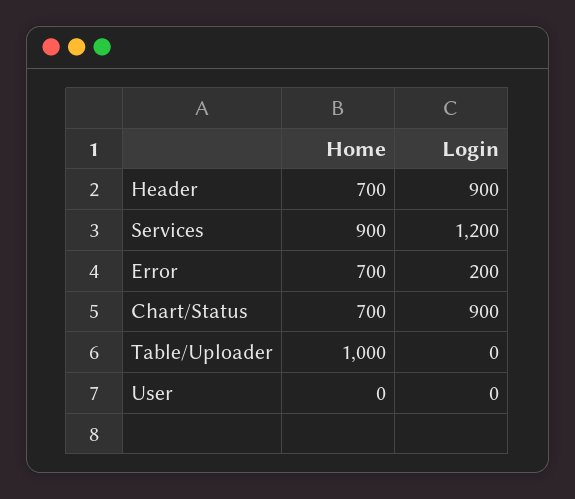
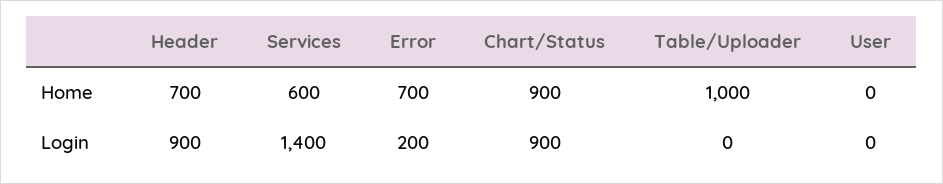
  {
    "Home": {
      "Header": 700,
-     "Services": 900,
+     "Services": 600,
      "Error": 700,
-     "Chart/Status": 700,
+     "Chart/Status": 900,
      "Table/Uploader": 1000,
      "User": 0
    },
    "Login": {
      "Header": 900,
-     "Services": 1200,
+     "Services": 1400,
      "Error": 200,
      "Chart/Status": 900,
      "Table/Uploader": 0,
      "User": 0
    }
  }

